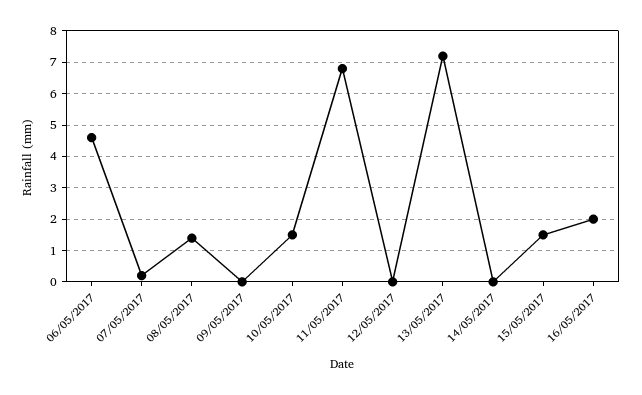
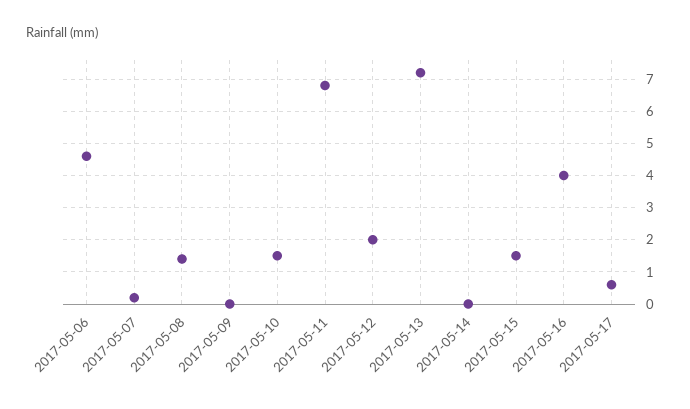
  {
    "06/05/2017": 4.5,
    "07/05/2017": 0,
    "08/05/2017": 1.5,
    "09/05/2017": 0,
    "10/05/2017": 1.5,
    "11/05/2017": 7,
-   "12/05/2017": 0,
+   "12/05/2017": 2,
    "13/05/2017": 7,
    "14/05/2017": 0,
    "15/05/2017": 1.5,
-   "16/05/2017": 2
+   "16/05/2017": 4,
+   "2017-05-17": 0.5
  }

